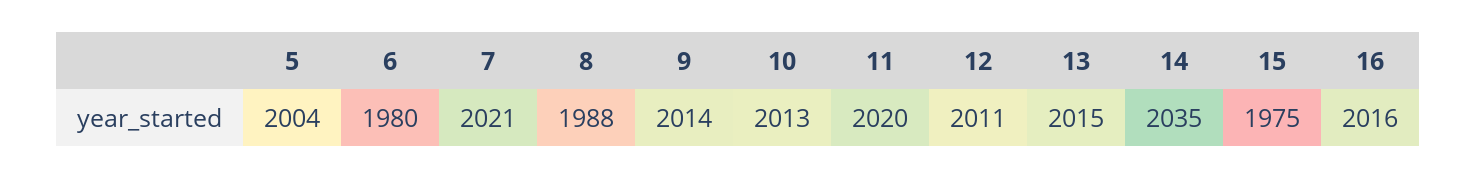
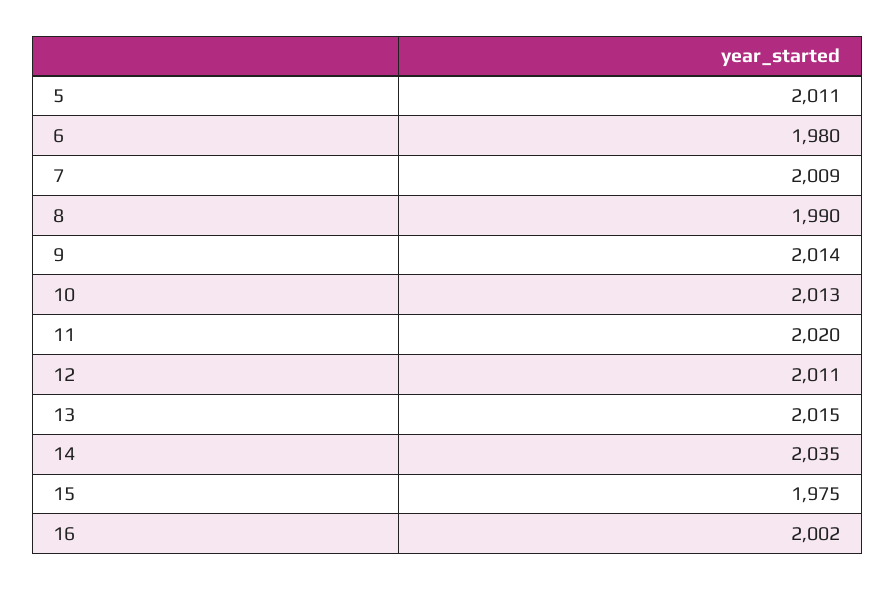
  {
-   "5": 2004,
+   "5": 2011,
    "6": 1980,
-   "7": 2021,
+   "7": 2009,
-   "8": 1988,
+   "8": 1990,
    "9": 2014,
    "10": 2013,
    "11": 2020,
    "12": 2011,
    "13": 2015,
    "14": 2035,
    "15": 1975,
-   "16": 2016
+   "16": 2002
  }

